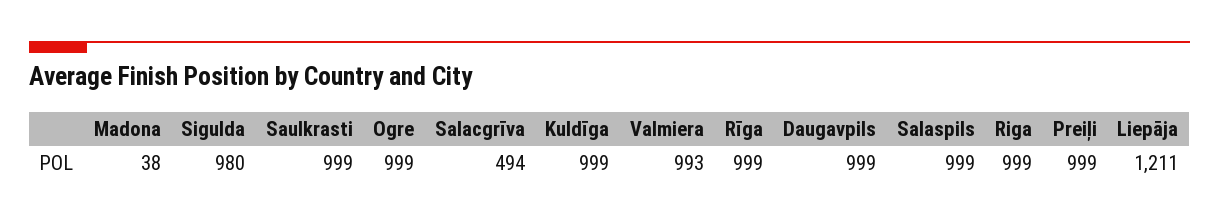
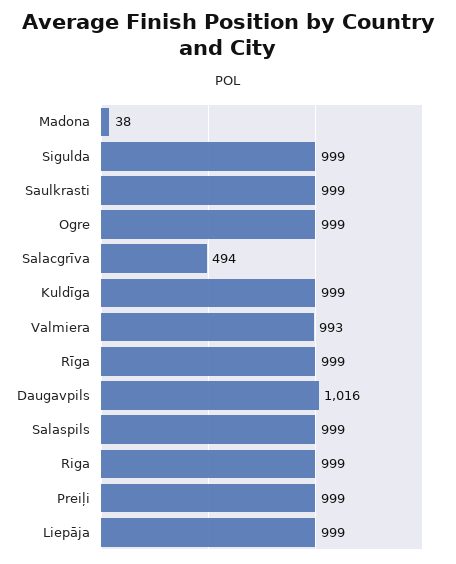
  {
    "Madona": 38,
-   "Sigulda": 980,
+   "Sigulda": 999,
    "Saulkrasti": 999,
    "Ogre": 999,
    "Salacgrīva": 494,
    "Kuldīga": 999,
    "Valmiera": 993,
    "Rīga": 999,
-   "Daugavpils": 999,
+   "Daugavpils": 1016,
    "Salaspils": 999,
    "Riga": 999,
    "Preiļi": 999,
-   "Liepāja": 1211
+   "Liepāja": 999
  }

